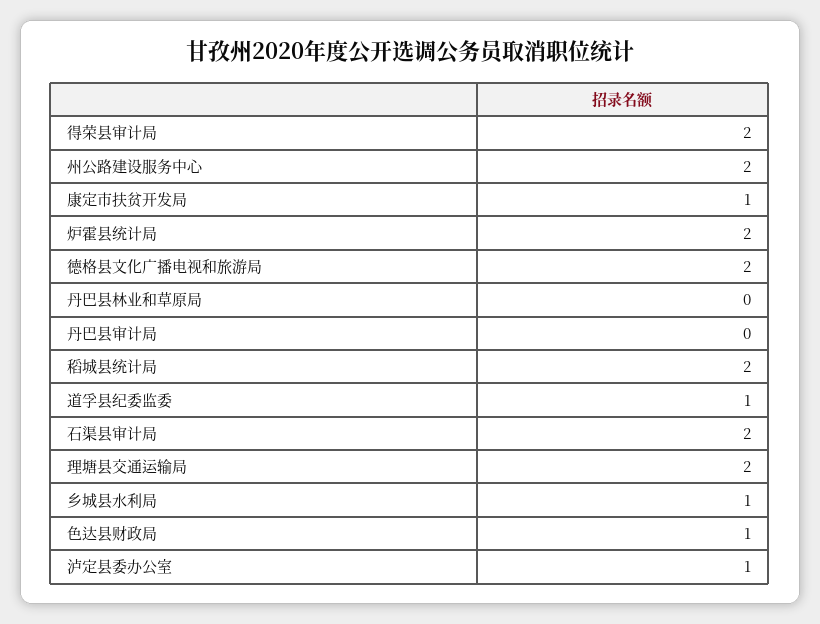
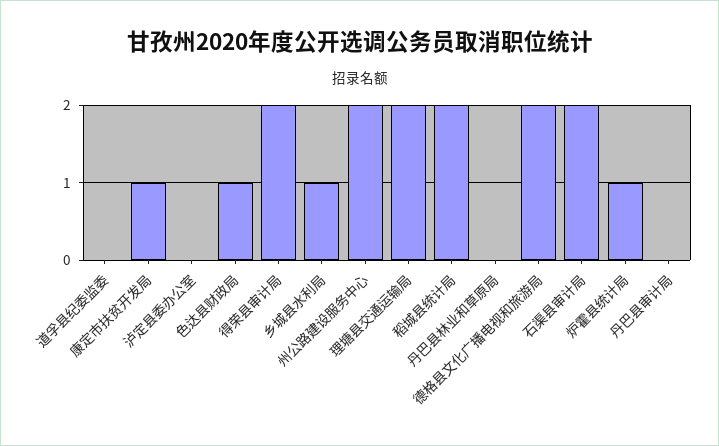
  {
    "得荣县审计局": 2,
    "州公路建设服务中心": 2,
    "康定市扶贫开发局": 1,
-   "炉霍县统计局": 2,
+   "炉霍县统计局": 1,
    "德格县文化广播电视和旅游局": 2,
    "丹巴县林业和草原局": 0,
    "丹巴县审计局": 0,
    "稻城县统计局": 2,
-   "道孚县纪委监委": 1,
+   "道孚县纪委监委": 0,
    "石渠县审计局": 2,
    "理塘县交通运输局": 2,
    "乡城县水利局": 1,
    "色达县财政局": 1,
-   "泸定县委办公室": 1
+   "泸定县委办公室": 0
  }

